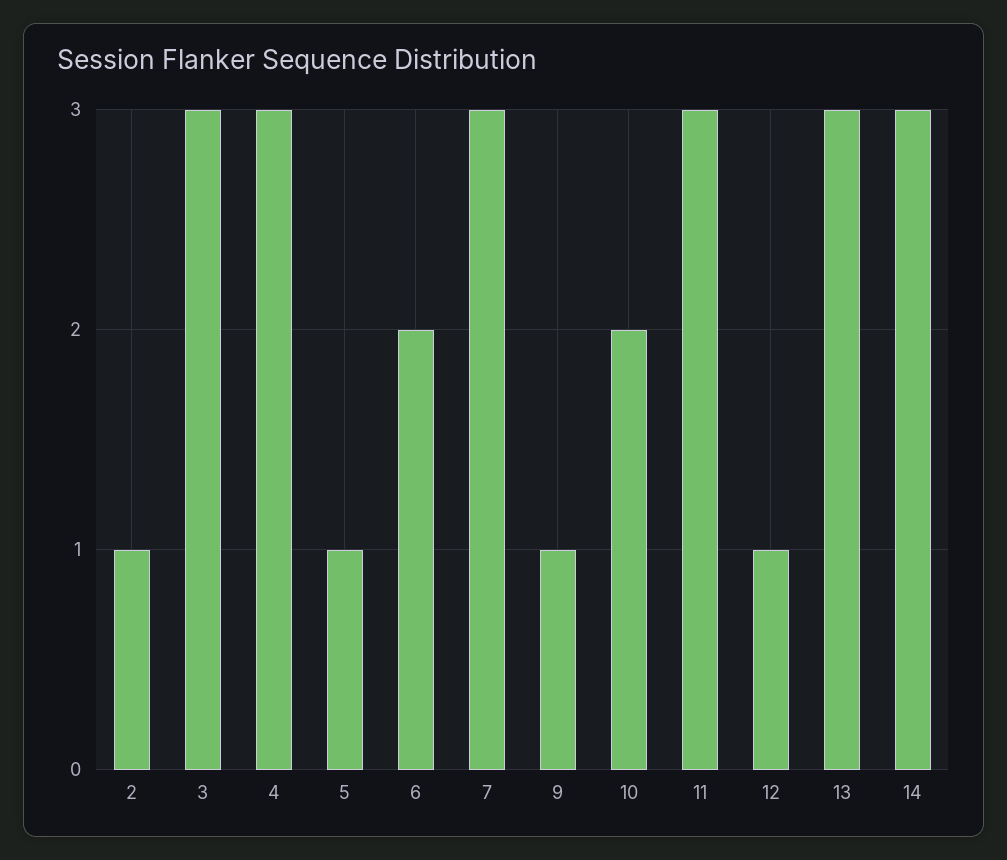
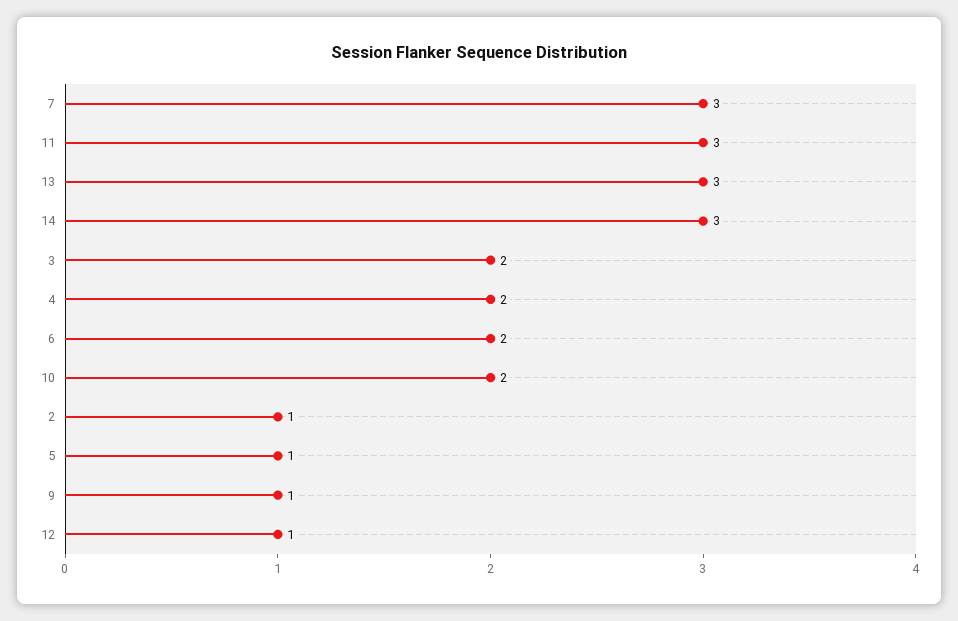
  {
    "2": 1,
-   "3": 3,
+   "3": 2,
-   "4": 3,
+   "4": 2,
    "5": 1,
    "6": 2,
    "7": 3,
    "9": 1,
    "10": 2,
    "11": 3,
    "12": 1,
    "13": 3,
    "14": 3
  }

